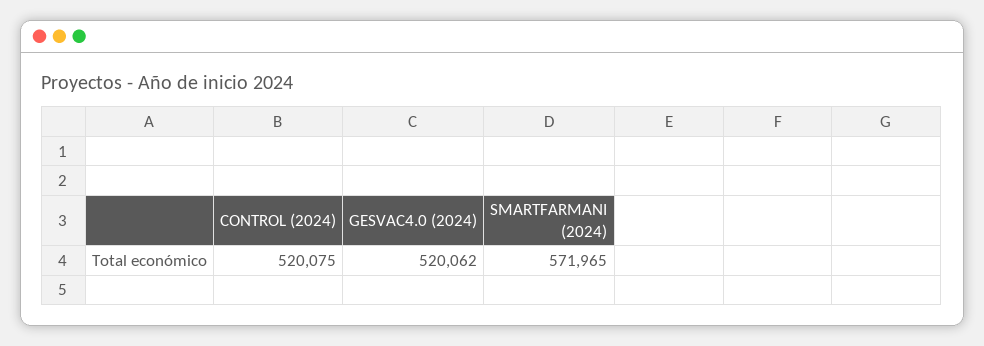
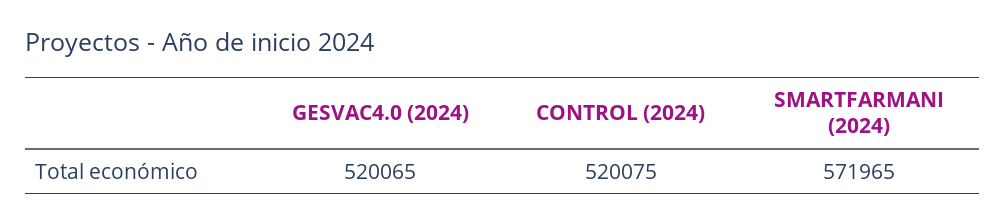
  {
    "CONTROL (2024)": 520075,
-   "GESVAC4.0 (2024)": 520062,
+   "GESVAC4.0 (2024)": 520065,
    "SMARTFARMANI (2024)": 571965
  }

